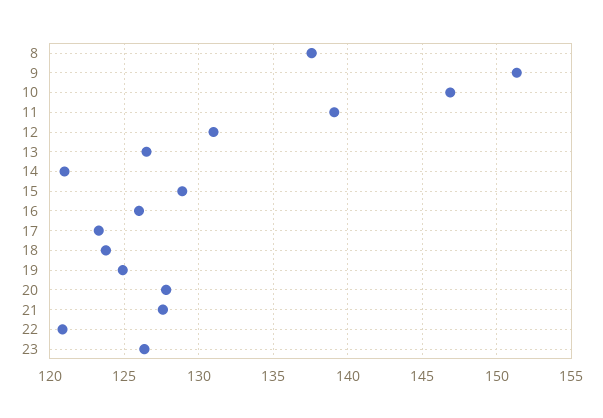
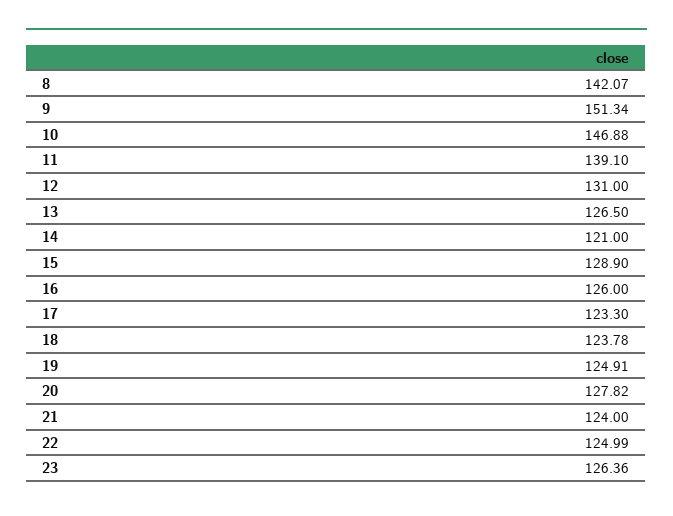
  {
-   "8": 137.5,
+   "8": 142.07,
    "9": 151.34,
    "10": 146.88,
    "11": 139.1,
    "12": 131,
    "13": 126.5,
    "14": 121,
    "15": 128.9,
    "16": 126,
    "17": 123.3,
    "18": 123.78,
    "19": 124.91,
    "20": 127.82,
-   "21": 127.5,
+   "21": 124,
-   "22": 121,
+   "22": 124.99,
    "23": 126.36
  }

